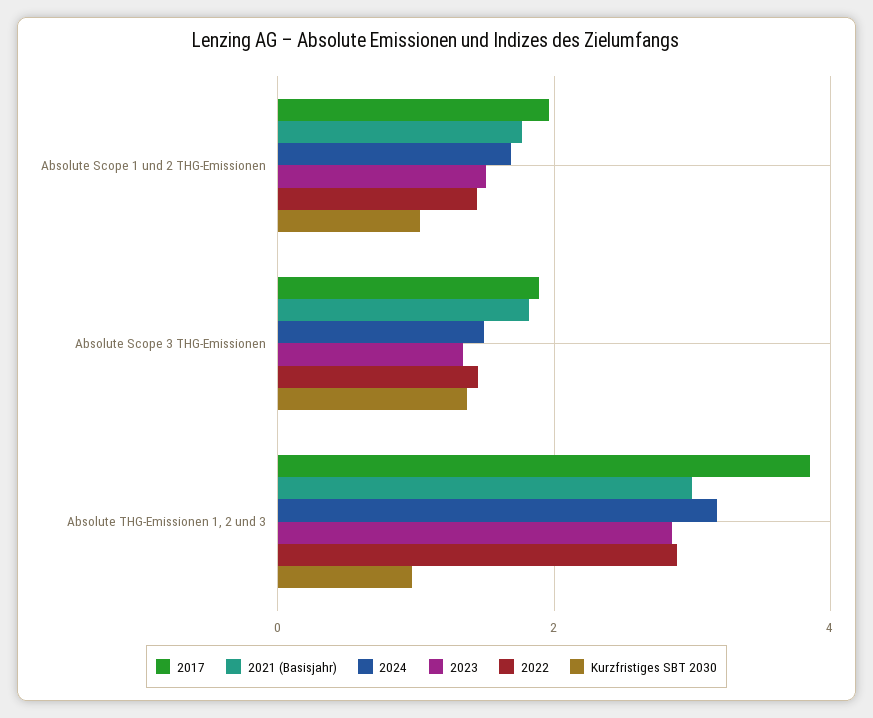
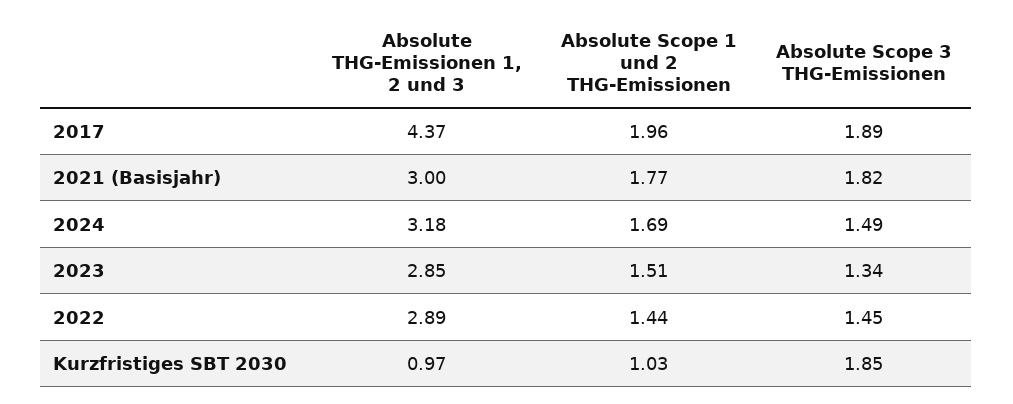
  {
    "2017": {
      "Absolute Scope 1 und 2 THG-Emissionen": 1.96,
      "Absolute Scope 3 THG-Emissionen": 1.89,
-     "Absolute THG-Emissionen 1, 2 und 3": 3.8
+     "Absolute THG-Emissionen 1, 2 und 3": 4.37
    },
    "2021 (Basisjahr)": {
      "Absolute Scope 1 und 2 THG-Emissionen": 1.77,
      "Absolute Scope 3 THG-Emissionen": 1.82,
      "Absolute THG-Emissionen 1, 2 und 3": 3
    },
    "2024": {
      "Absolute Scope 1 und 2 THG-Emissionen": 1.69,
      "Absolute Scope 3 THG-Emissionen": 1.49,
      "Absolute THG-Emissionen 1, 2 und 3": 3.18
    },
    "2023": {
      "Absolute Scope 1 und 2 THG-Emissionen": 1.51,
      "Absolute Scope 3 THG-Emissionen": 1.34,
      "Absolute THG-Emissionen 1, 2 und 3": 2.85
    },
    "2022": {
      "Absolute Scope 1 und 2 THG-Emissionen": 1.44,
      "Absolute Scope 3 THG-Emissionen": 1.45,
      "Absolute THG-Emissionen 1, 2 und 3": 2.89
    },
    "Kurzfristiges SBT 2030": {
      "Absolute Scope 1 und 2 THG-Emissionen": 1.03,
-     "Absolute Scope 3 THG-Emissionen": 1.4,
+     "Absolute Scope 3 THG-Emissionen": 1.85,
      "Absolute THG-Emissionen 1, 2 und 3": 0.97
    }
  }

